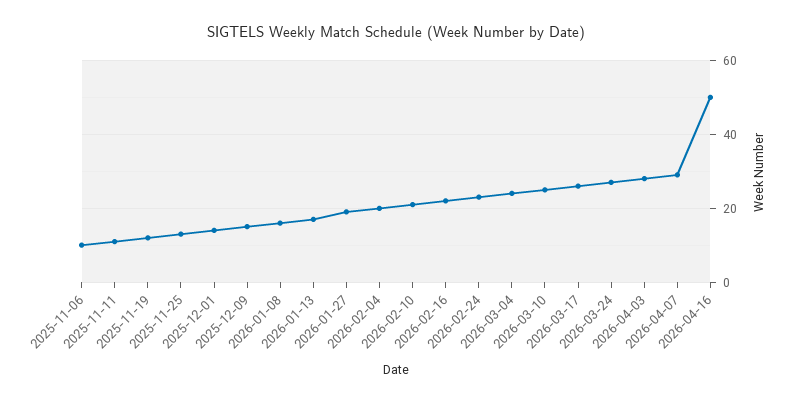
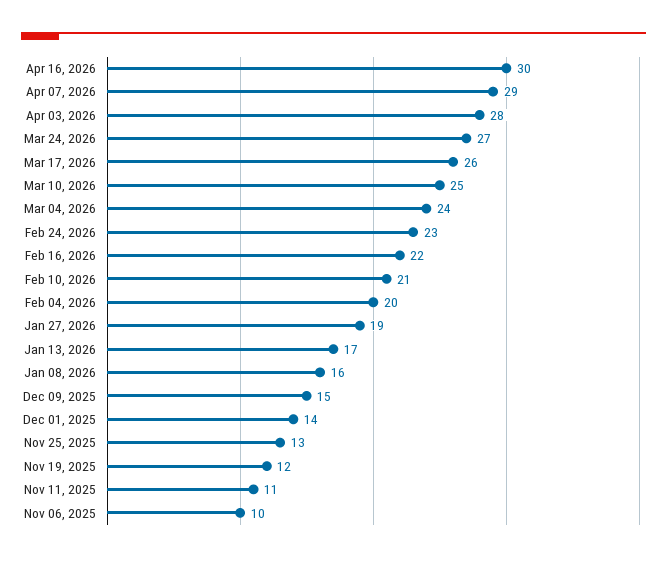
  {
    "2025-11-06": 10,
    "2025-11-11": 11,
    "2025-11-19": 12,
    "2025-11-25": 13,
    "2025-12-01": 14,
    "2025-12-09": 15,
    "2026-01-08": 16,
    "2026-01-13": 17,
    "2026-01-27": 19,
    "2026-02-04": 20,
    "2026-02-10": 21,
    "2026-02-16": 22,
    "2026-02-24": 23,
    "2026-03-04": 24,
    "2026-03-10": 25,
    "2026-03-17": 26,
    "2026-03-24": 27,
    "2026-04-03": 28,
    "2026-04-07": 29,
-   "2026-04-16": 50
+   "2026-04-16": 30
  }

